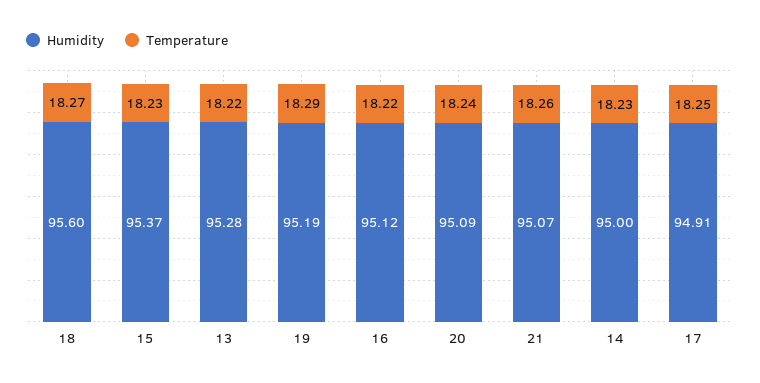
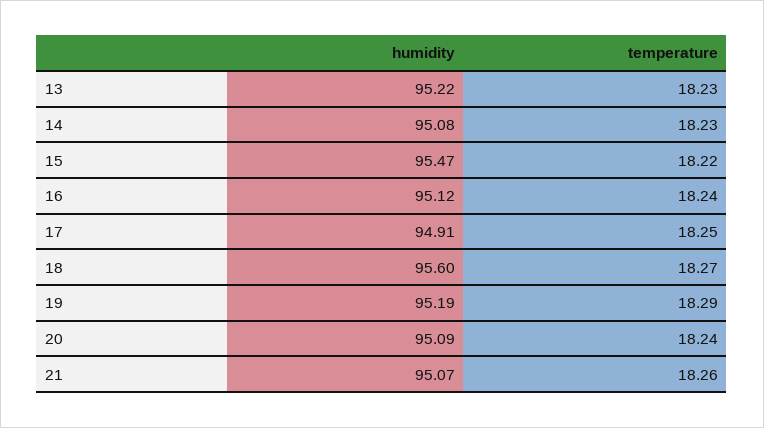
  {
    "Humidity": {
      "18": 95.6,
-     "15": 95.37,
+     "15": 95.47,
-     "13": 95.28,
+     "13": 95.22,
      "19": 95.19,
      "16": 95.12,
      "20": 95.09,
      "21": 95.07,
-     "14": 95,
+     "14": 95.08,
      "17": 94.91
    },
    "Temperature": {
      "18": 18.27,
-     "15": 18.23,
+     "15": 18.22,
-     "13": 18.22,
+     "13": 18.23,
      "19": 18.29,
-     "16": 18.22,
+     "16": 18.24,
      "20": 18.24,
      "21": 18.26,
      "14": 18.23,
      "17": 18.25
    }
  }

